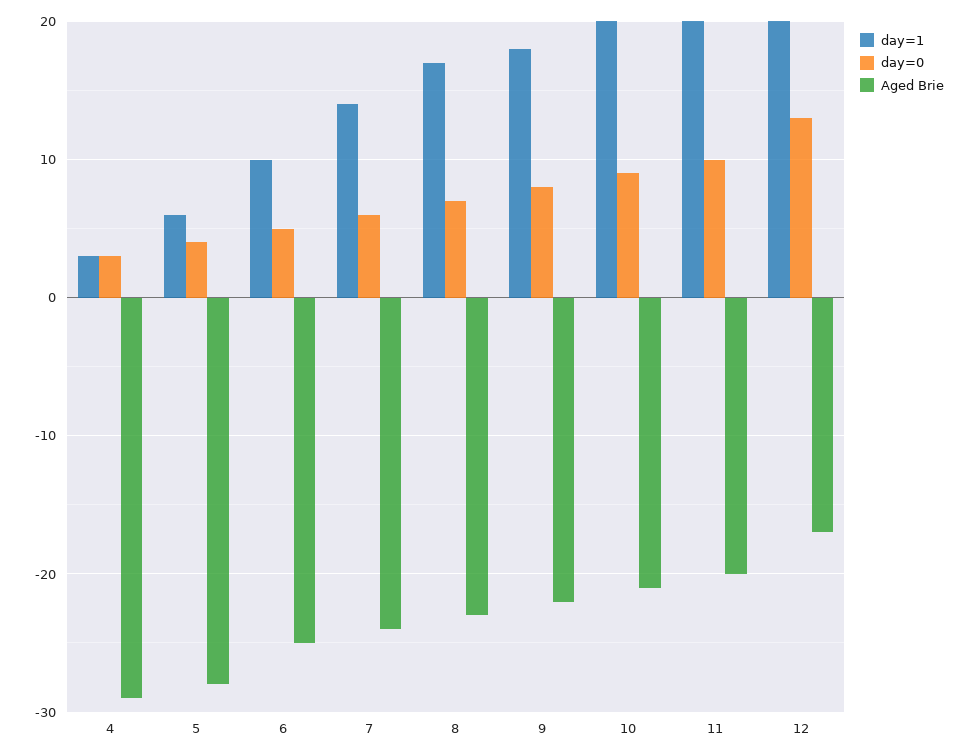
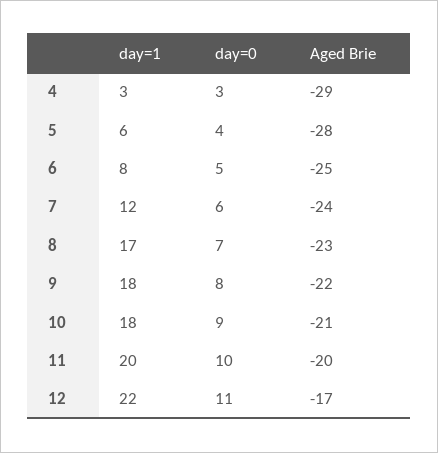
  {
    "day=1": {
      "4": 3,
      "5": 6,
-     "6": 10,
+     "6": 8,
-     "7": 14,
+     "7": 12,
      "8": 17,
      "9": 18,
-     "10": 20,
+     "10": 18,
      "11": 20,
-     "12": 20
+     "12": 22
    },
    "day=0": {
      "4": 3,
      "5": 4,
      "6": 5,
      "7": 6,
      "8": 7,
      "9": 8,
      "10": 9,
      "11": 10,
-     "12": 13
+     "12": 11
    },
    "Aged Brie": {
      "4": -29,
      "5": -28,
      "6": -25,
      "7": -24,
      "8": -23,
      "9": -22,
      "10": -21,
      "11": -20,
      "12": -17
    }
  }

